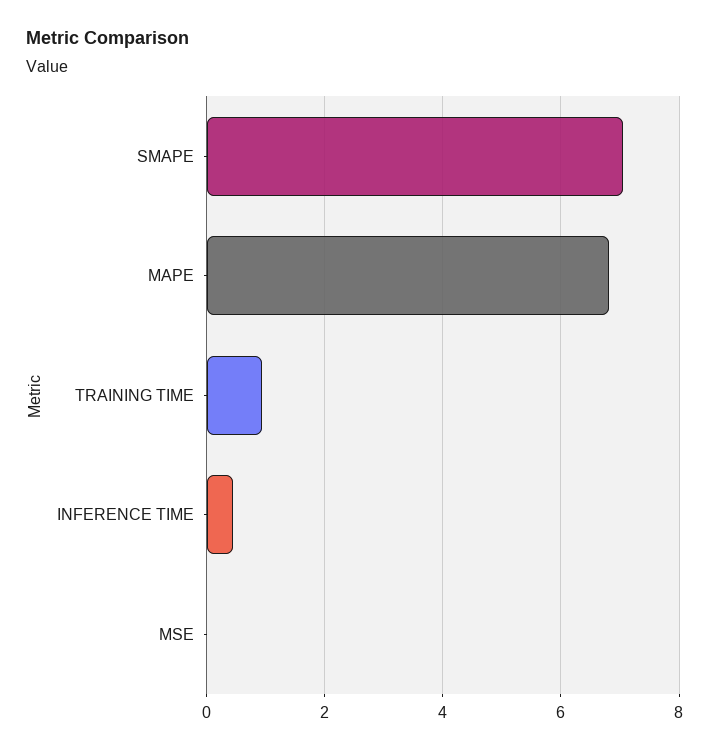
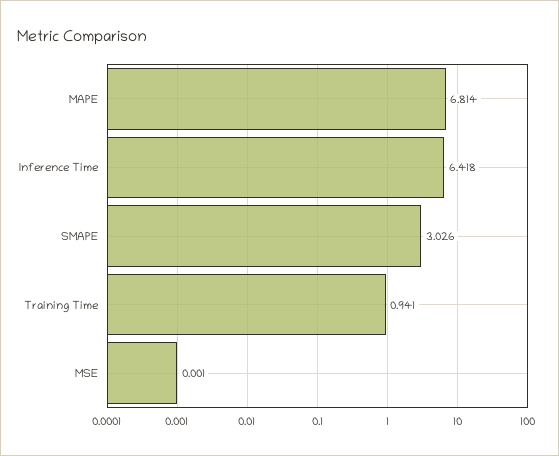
  {
-   "SMAPE": 7,
+   "SMAPE": 3.026,
    "MAPE": 6.814,
    "TRAINING TIME": 0.941,
-   "INFERENCE TIME": 0.4,
+   "INFERENCE TIME": 6.418,
    "MSE": 0.001
  }

